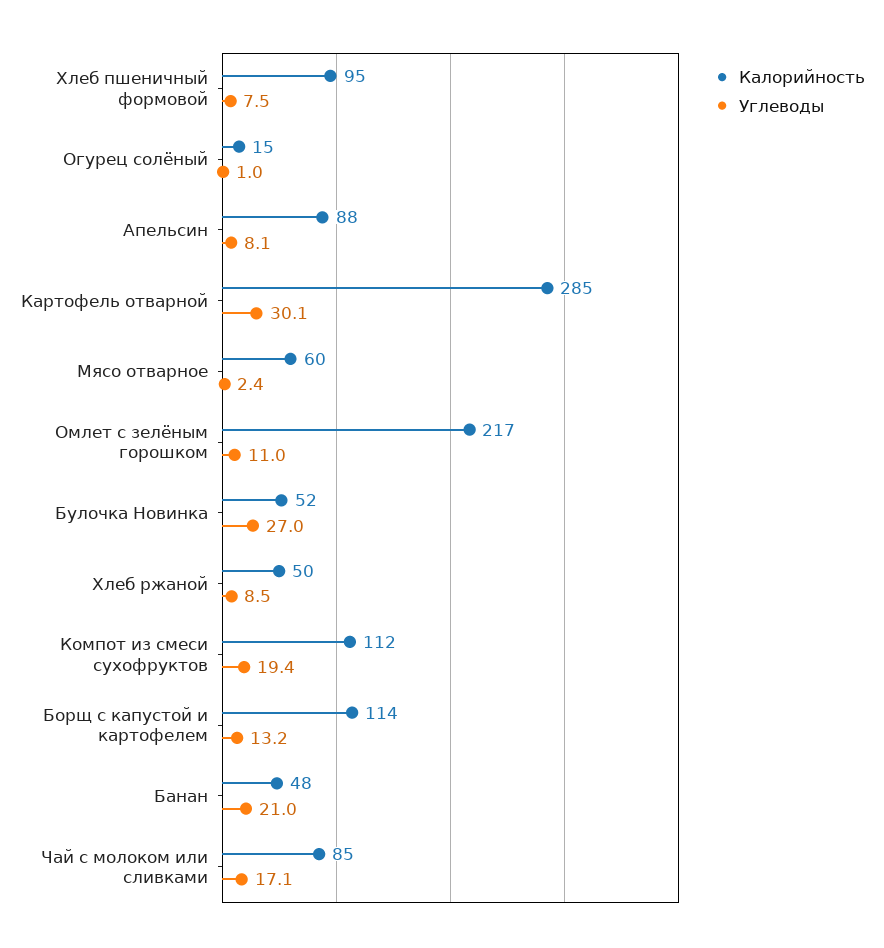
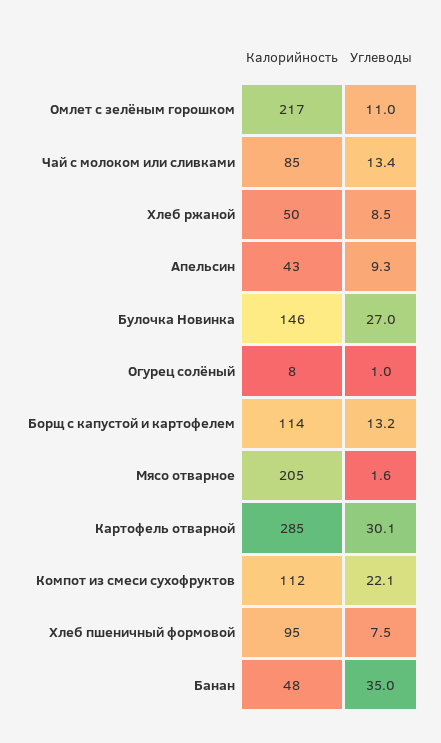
  {
    "Калорийность": {
      "Хлеб пшеничный формовой": 95,
-     "Огурец солёный": 15,
+     "Огурец солёный": 8,
-     "Апельсин": 88,
+     "Апельсин": 43,
      "Картофель отварной": 285,
-     "Мясо отварное": 60,
+     "Мясо отварное": 205,
      "Омлет с зелёным горошком": 217,
-     "Булочка Новинка": 52,
+     "Булочка Новинка": 146,
      "Хлеб ржаной": 50,
      "Компот из смеси сухофруктов": 112,
      "Борщ с капустой и картофелем": 114,
      "Банан": 48,
      "Чай с молоком или сливками": 85
    },
    "Углеводы": {
      "Хлеб пшеничный формовой": 7.5,
      "Огурец солёный": 1,
-     "Апельсин": 8.1,
+     "Апельсин": 9.3,
      "Картофель отварной": 30.1,
-     "Мясо отварное": 2.4,
+     "Мясо отварное": 1.6,
      "Омлет с зелёным горошком": 11,
      "Булочка Новинка": 27,
      "Хлеб ржаной": 8.5,
-     "Компот из смеси сухофруктов": 19.4,
+     "Компот из смеси сухофруктов": 22.1,
      "Борщ с капустой и картофелем": 13.2,
-     "Банан": 21,
+     "Банан": 35,
-     "Чай с молоком или сливками": 17.1
+     "Чай с молоком или сливками": 13.4
    }
  }

